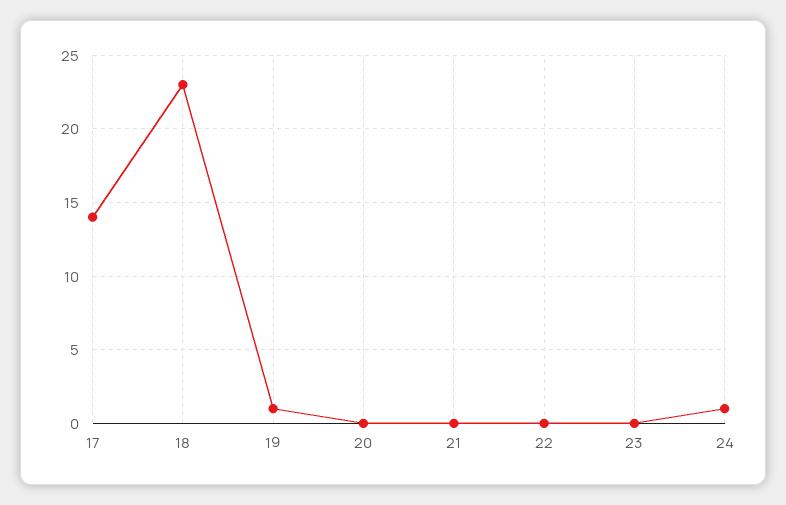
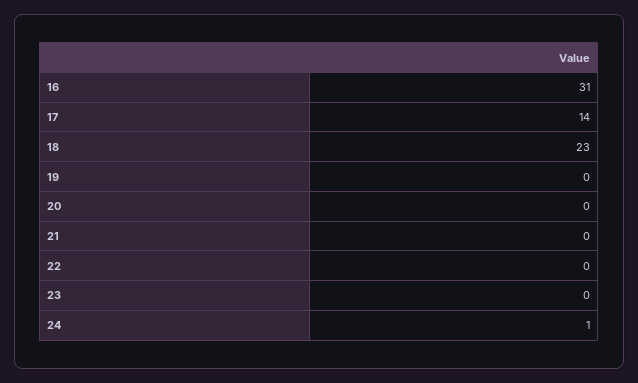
  {
    "17": 14,
    "18": 23,
-   "19": 1,
+   "19": 0,
    "20": 0,
    "21": 0,
    "22": 0,
    "23": 0,
-   "24": 1
+   "24": 1,
+   "16": 31
  }

